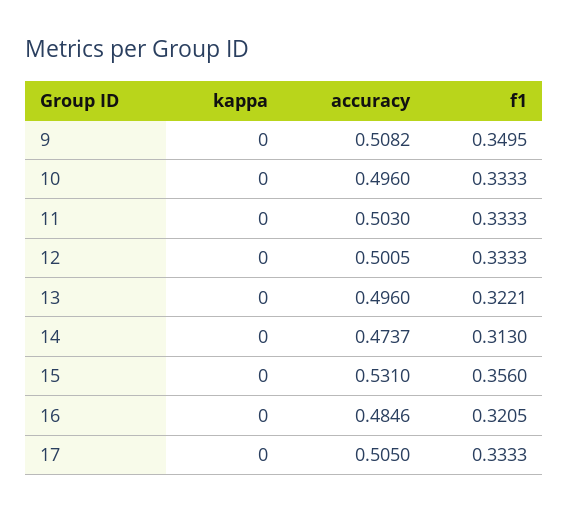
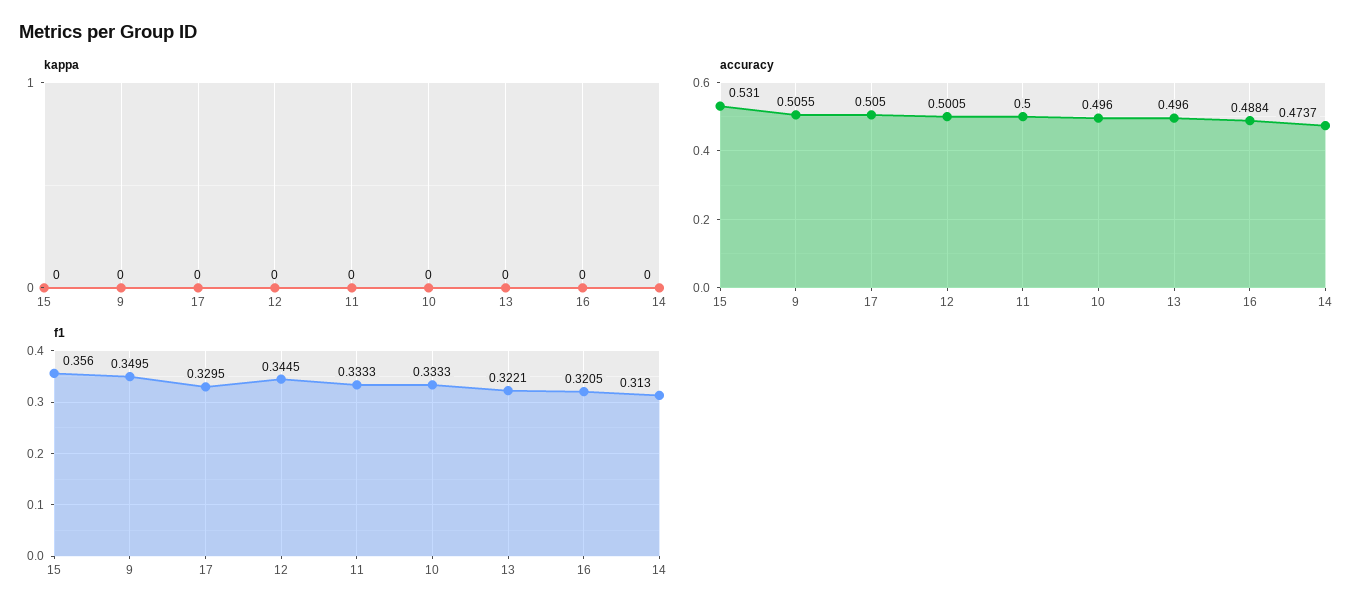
  {
    "kappa": {
      "9": 0,
      "10": 0,
      "11": 0,
      "12": 0,
      "13": 0,
      "14": 0,
      "15": 0,
      "16": 0,
      "17": 0
    },
    "accuracy": {
-     "9": 0.5082,
+     "9": 0.5055,
      "10": 0.496,
-     "11": 0.503,
+     "11": 0.5,
      "12": 0.5005,
      "13": 0.496,
      "14": 0.4737,
      "15": 0.531,
-     "16": 0.4846,
+     "16": 0.4884,
      "17": 0.505
    },
    "f1": {
      "9": 0.3495,
      "10": 0.3333,
      "11": 0.3333,
-     "12": 0.3333,
+     "12": 0.3445,
      "13": 0.3221,
      "14": 0.313,
      "15": 0.356,
      "16": 0.3205,
-     "17": 0.3333
+     "17": 0.3295
    }
  }

